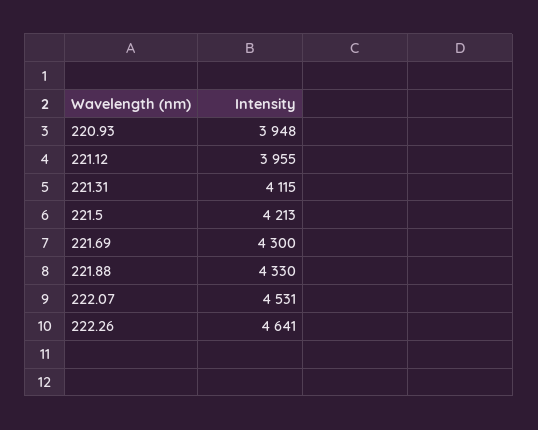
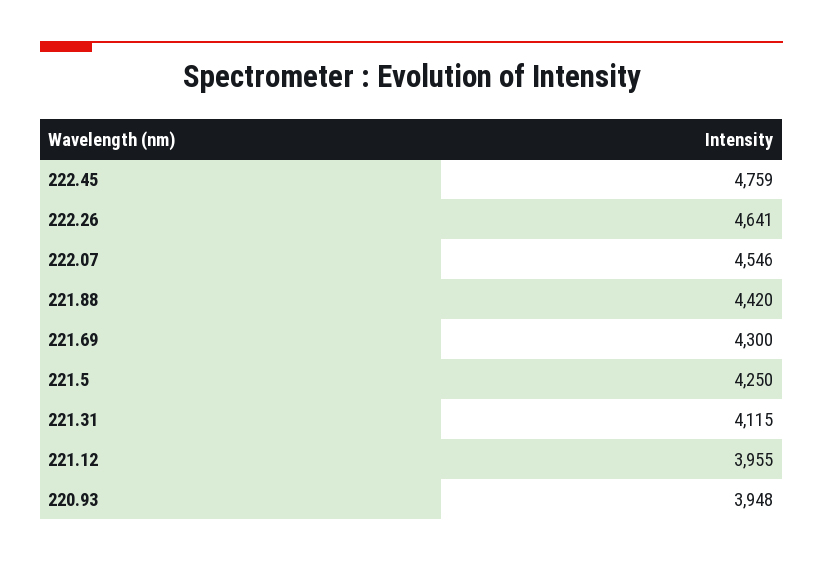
  {
    "220.93": 3948,
    "221.12": 3955,
    "221.31": 4115,
-   "221.5": 4213,
+   "221.5": 4250,
    "221.69": 4300,
-   "221.88": 4330,
+   "221.88": 4420,
-   "222.07": 4531,
+   "222.07": 4546,
-   "222.26": 4641
+   "222.26": 4641,
+   "222.45": 4759
  }

